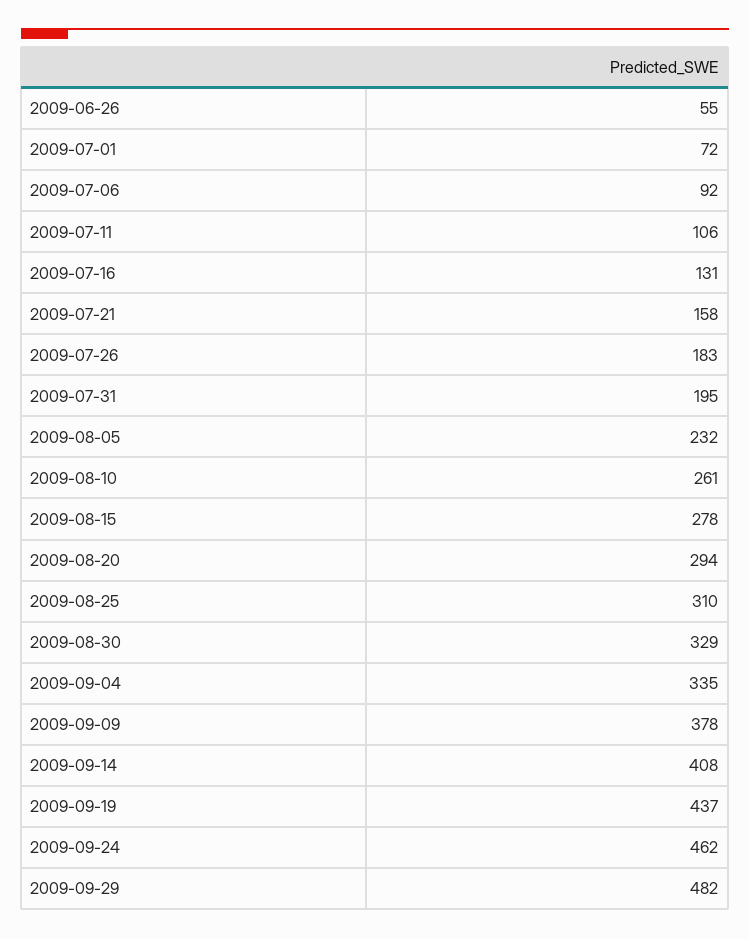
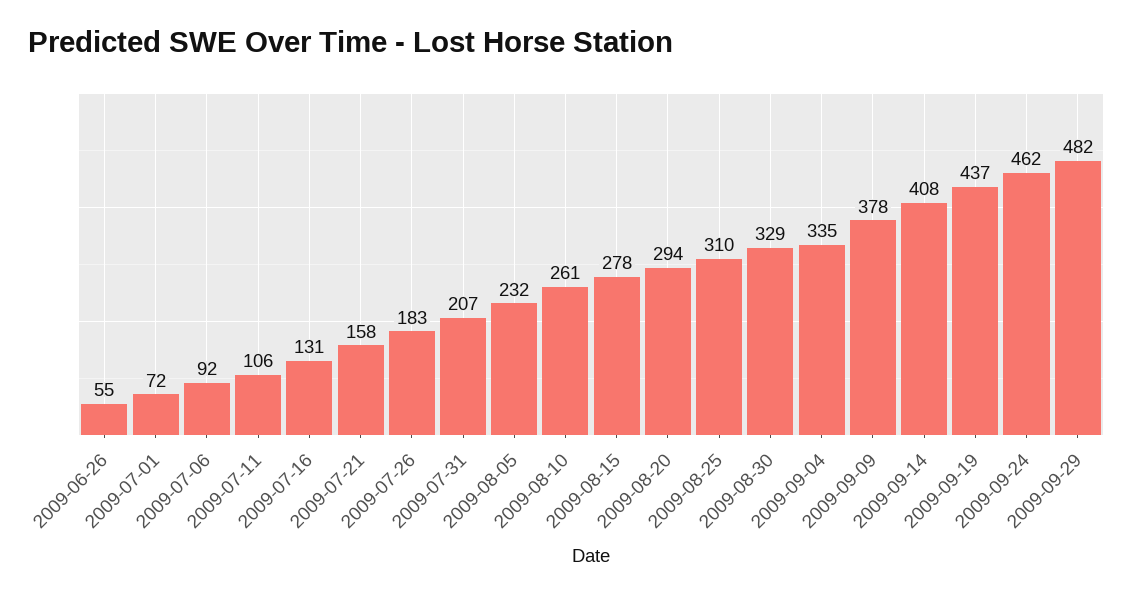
  {
    "2009-06-26": 55,
    "2009-07-01": 72,
    "2009-07-06": 92,
    "2009-07-11": 106,
    "2009-07-16": 131,
    "2009-07-21": 158,
    "2009-07-26": 183,
-   "2009-07-31": 195,
+   "2009-07-31": 207,
    "2009-08-05": 232,
    "2009-08-10": 261,
    "2009-08-15": 278,
    "2009-08-20": 294,
    "2009-08-25": 310,
    "2009-08-30": 329,
    "2009-09-04": 335,
    "2009-09-09": 378,
    "2009-09-14": 408,
    "2009-09-19": 437,
    "2009-09-24": 462,
    "2009-09-29": 482
  }

